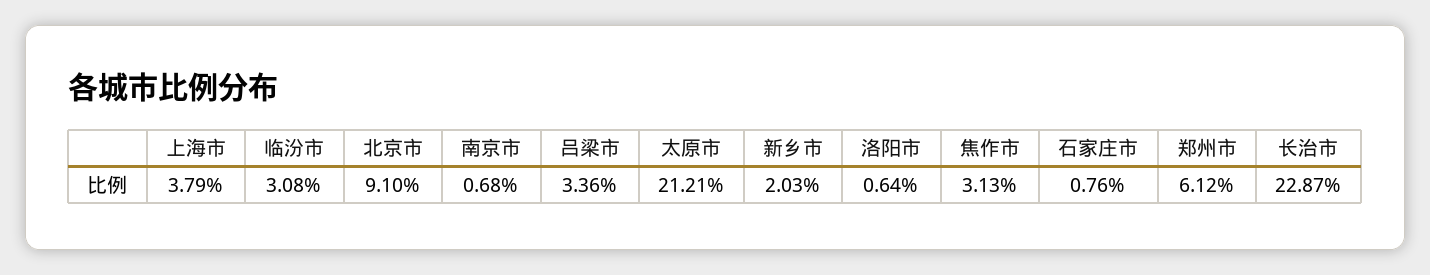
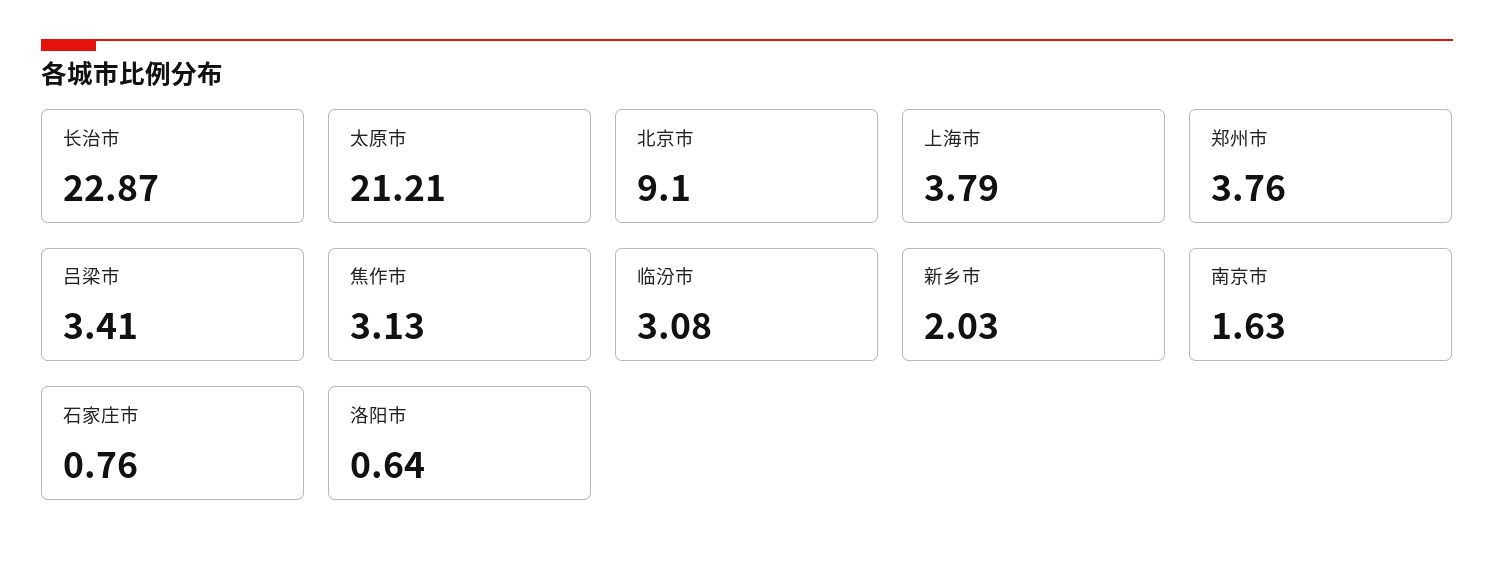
  {
    "上海市": 3.79,
    "临汾市": 3.08,
    "北京市": 9.1,
-   "南京市": 0.68,
+   "南京市": 1.63,
-   "吕梁市": 3.36,
+   "吕梁市": 3.41,
    "太原市": 21.21,
    "新乡市": 2.03,
    "洛阳市": 0.64,
    "焦作市": 3.13,
    "石家庄市": 0.76,
-   "郑州市": 6.12,
+   "郑州市": 3.76,
    "长治市": 22.87
  }

